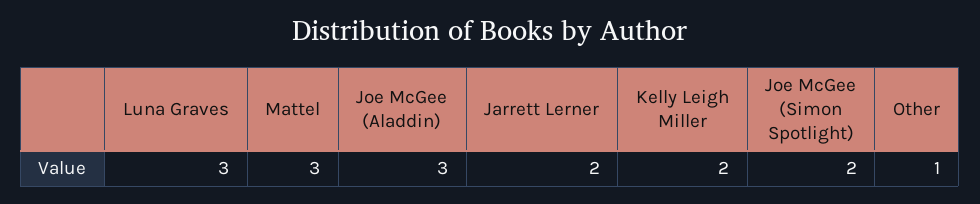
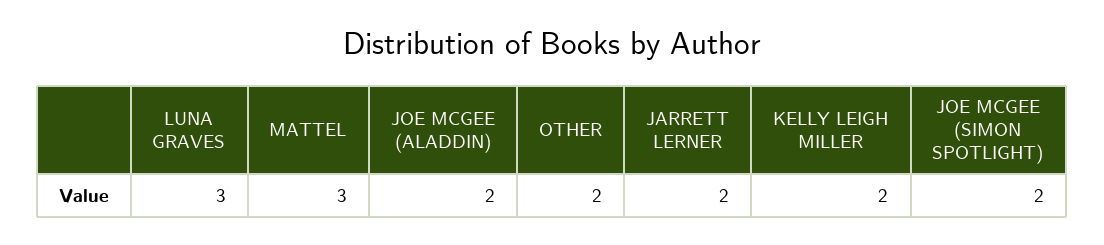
  {
    "Luna Graves": 3,
    "Mattel": 3,
-   "Joe McGee (Aladdin)": 3,
+   "Joe McGee (Aladdin)": 2,
    "Jarrett Lerner": 2,
    "Kelly Leigh Miller": 2,
    "Joe McGee (Simon Spotlight)": 2,
-   "Other": 1
+   "Other": 2
  }

